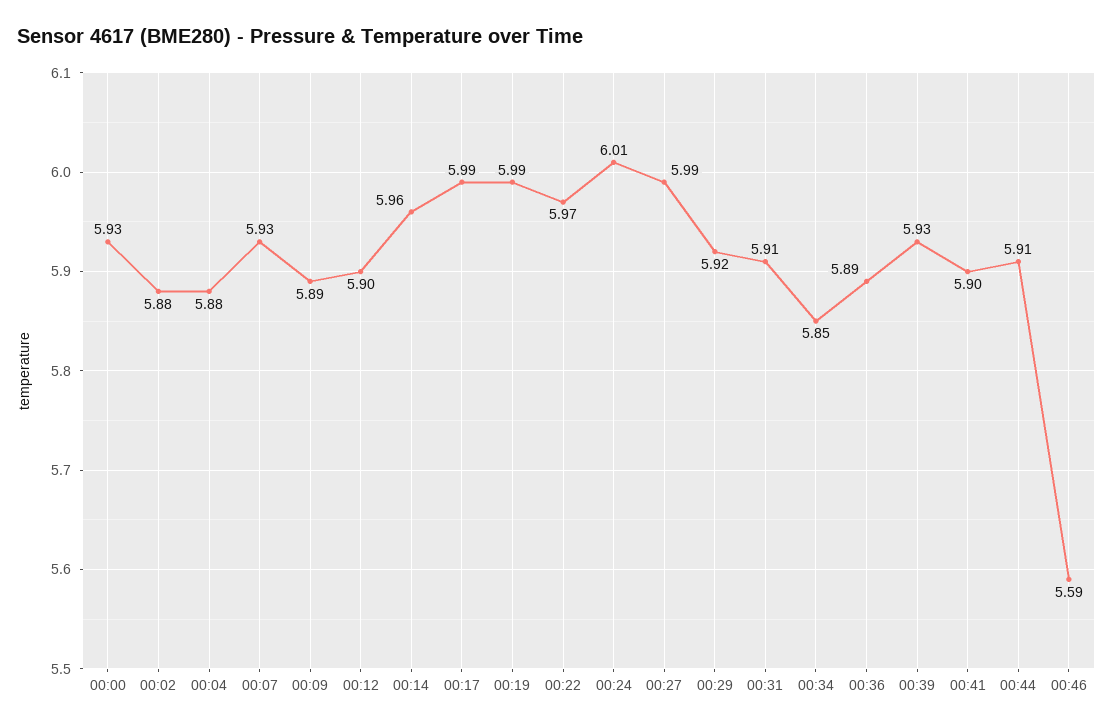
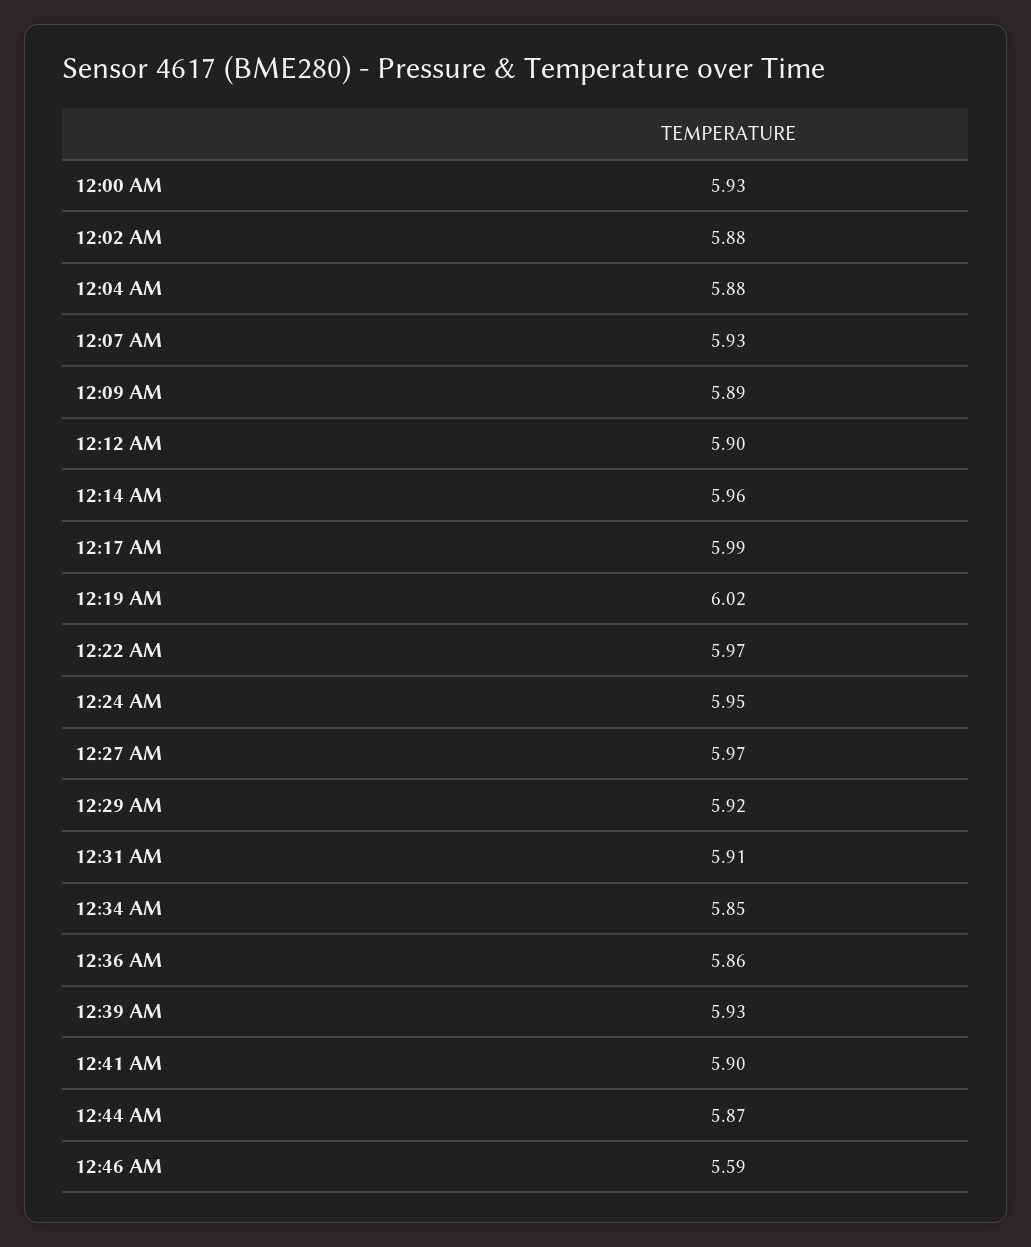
  {
    "00:00": 5.93,
    "00:02": 5.88,
    "00:04": 5.88,
    "00:07": 5.93,
    "00:09": 5.89,
    "00:12": 5.9,
    "00:14": 5.96,
    "00:17": 5.99,
-   "00:19": 5.99,
+   "00:19": 6.02,
    "00:22": 5.97,
-   "00:24": 6.01,
+   "00:24": 5.95,
-   "00:27": 5.99,
+   "00:27": 5.97,
    "00:29": 5.92,
    "00:31": 5.91,
    "00:34": 5.85,
-   "00:36": 5.89,
+   "00:36": 5.86,
    "00:39": 5.93,
    "00:41": 5.9,
-   "00:44": 5.91,
+   "00:44": 5.87,
    "00:46": 5.59
  }

